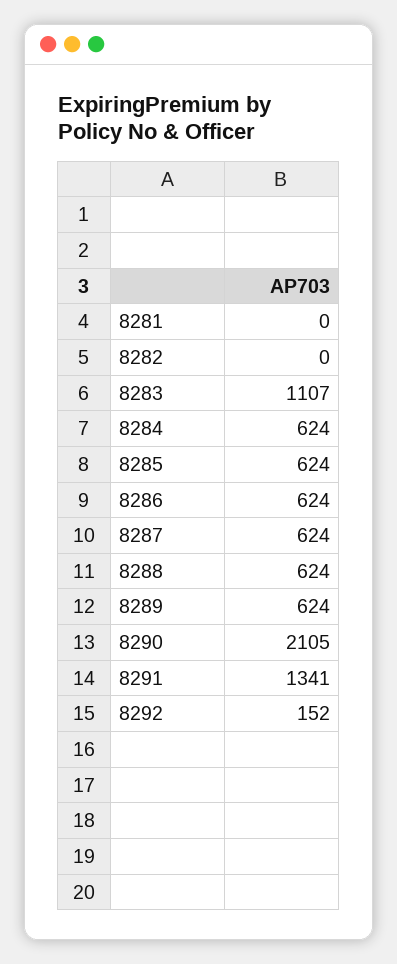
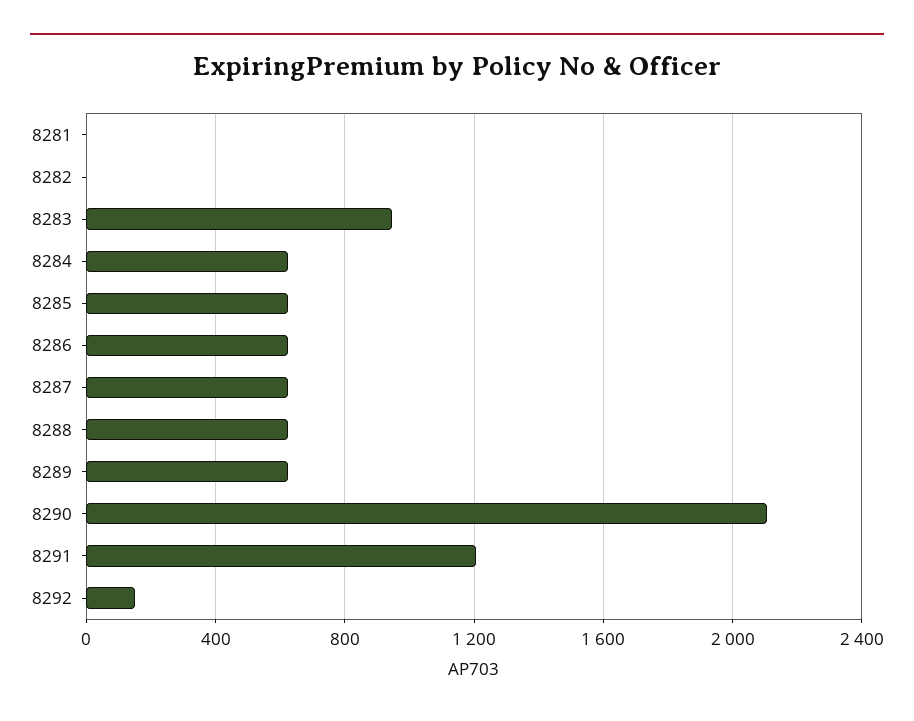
  {
    "8281": 0,
    "8282": 0,
-   "8283": 1107,
+   "8283": 950,
    "8284": 624,
    "8285": 624,
    "8286": 624,
    "8287": 624,
    "8288": 624,
    "8289": 624,
    "8290": 2105,
-   "8291": 1341,
+   "8291": 1200,
    "8292": 152
  }

